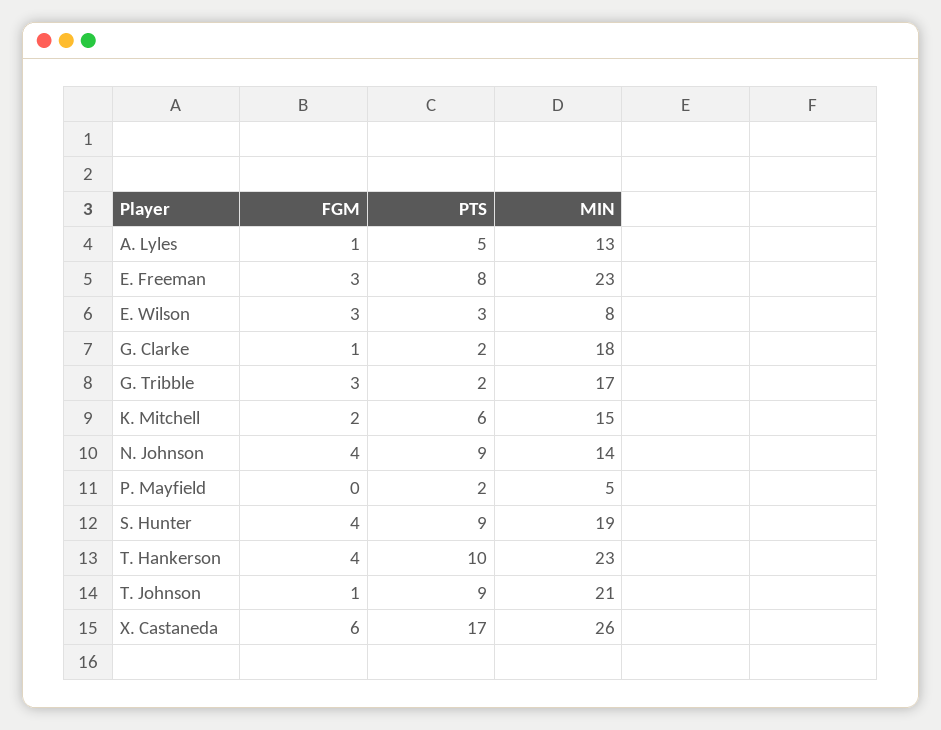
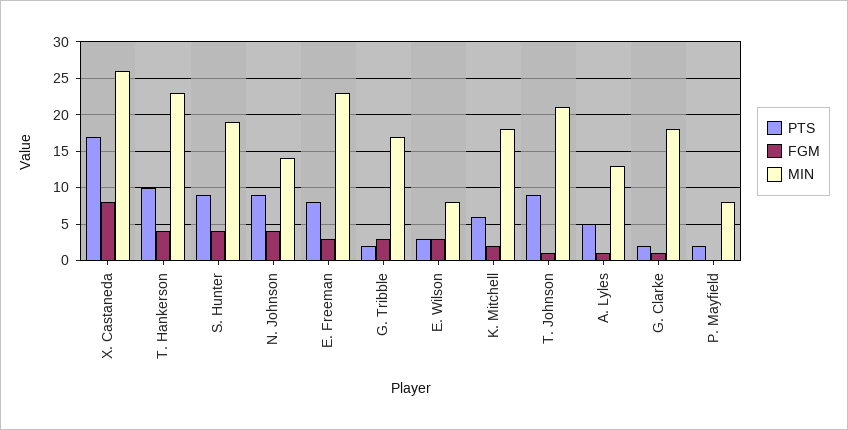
  {
    "FGM": {
      "A. Lyles": 1,
      "E. Freeman": 3,
      "E. Wilson": 3,
      "G. Clarke": 1,
      "G. Tribble": 3,
      "K. Mitchell": 2,
      "N. Johnson": 4,
      "P. Mayfield": 0,
      "S. Hunter": 4,
      "T. Hankerson": 4,
      "T. Johnson": 1,
-     "X. Castaneda": 6
+     "X. Castaneda": 8
    },
    "PTS": {
      "A. Lyles": 5,
      "E. Freeman": 8,
      "E. Wilson": 3,
      "G. Clarke": 2,
      "G. Tribble": 2,
      "K. Mitchell": 6,
      "N. Johnson": 9,
      "P. Mayfield": 2,
      "S. Hunter": 9,
      "T. Hankerson": 10,
      "T. Johnson": 9,
      "X. Castaneda": 17
    },
    "MIN": {
      "A. Lyles": 13,
      "E. Freeman": 23,
      "E. Wilson": 8,
      "G. Clarke": 18,
      "G. Tribble": 17,
-     "K. Mitchell": 15,
+     "K. Mitchell": 18,
      "N. Johnson": 14,
-     "P. Mayfield": 5,
+     "P. Mayfield": 8,
      "S. Hunter": 19,
      "T. Hankerson": 23,
      "T. Johnson": 21,
      "X. Castaneda": 26
    }
  }

